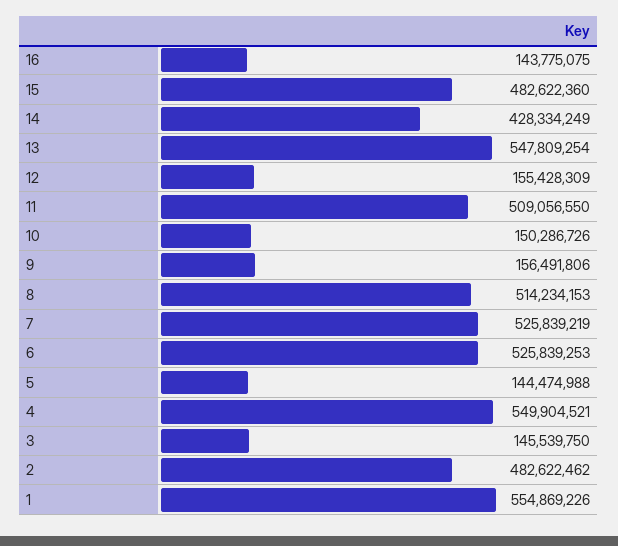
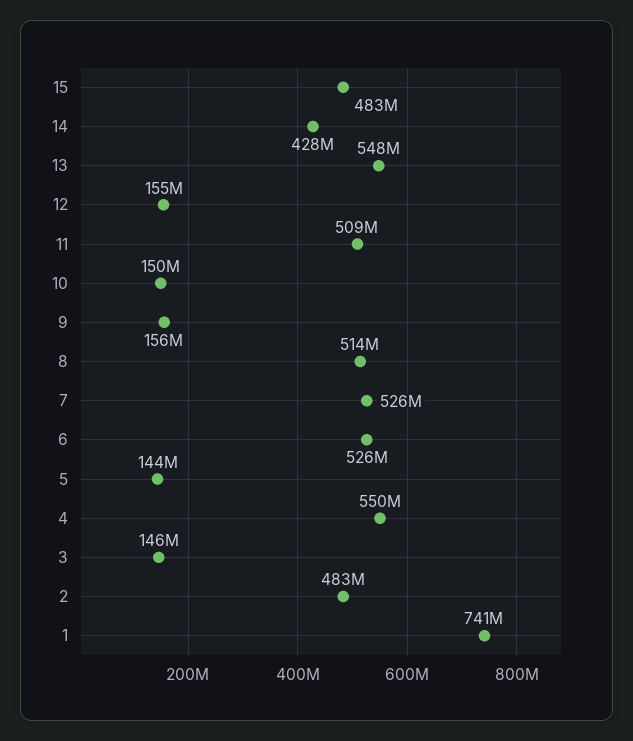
  {
-   "16": 143775075,
    "15": 482622360,
    "14": 428334249,
    "13": 547809254,
    "12": 155428309,
    "11": 509056550,
    "10": 150286726,
    "9": 156491806,
    "8": 514234153,
    "7": 525839219,
    "6": 525839253,
    "5": 144474988,
    "4": 549904521,
    "3": 145539750,
    "2": 482622462,
-   "1": 554869226
+   "1": 741000000
  }

